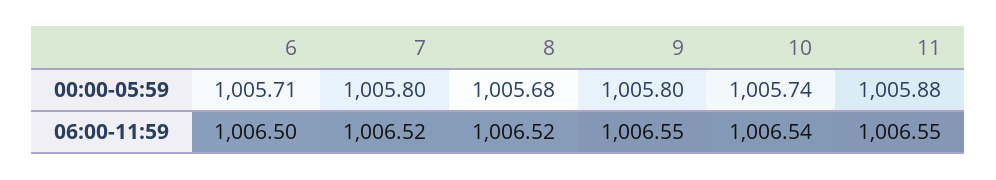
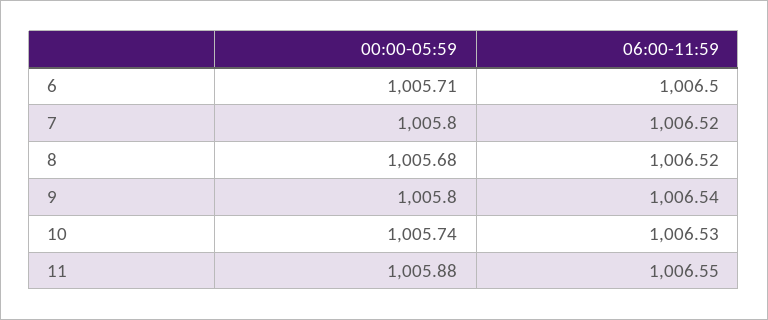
  {
    "6": {
      "00:00-05:59": 1005.71,
      "06:00-11:59": 1006.5
    },
    "7": {
      "00:00-05:59": 1005.8,
      "06:00-11:59": 1006.52
    },
    "8": {
      "00:00-05:59": 1005.68,
      "06:00-11:59": 1006.52
    },
    "9": {
      "00:00-05:59": 1005.8,
-     "06:00-11:59": 1006.55
+     "06:00-11:59": 1006.54
    },
    "10": {
      "00:00-05:59": 1005.74,
-     "06:00-11:59": 1006.54
+     "06:00-11:59": 1006.53
    },
    "11": {
      "00:00-05:59": 1005.88,
      "06:00-11:59": 1006.55
    }
  }

